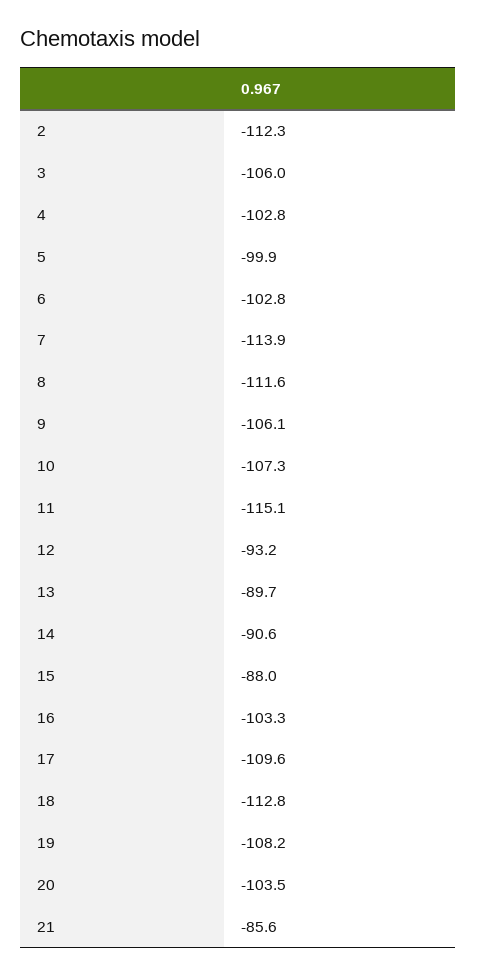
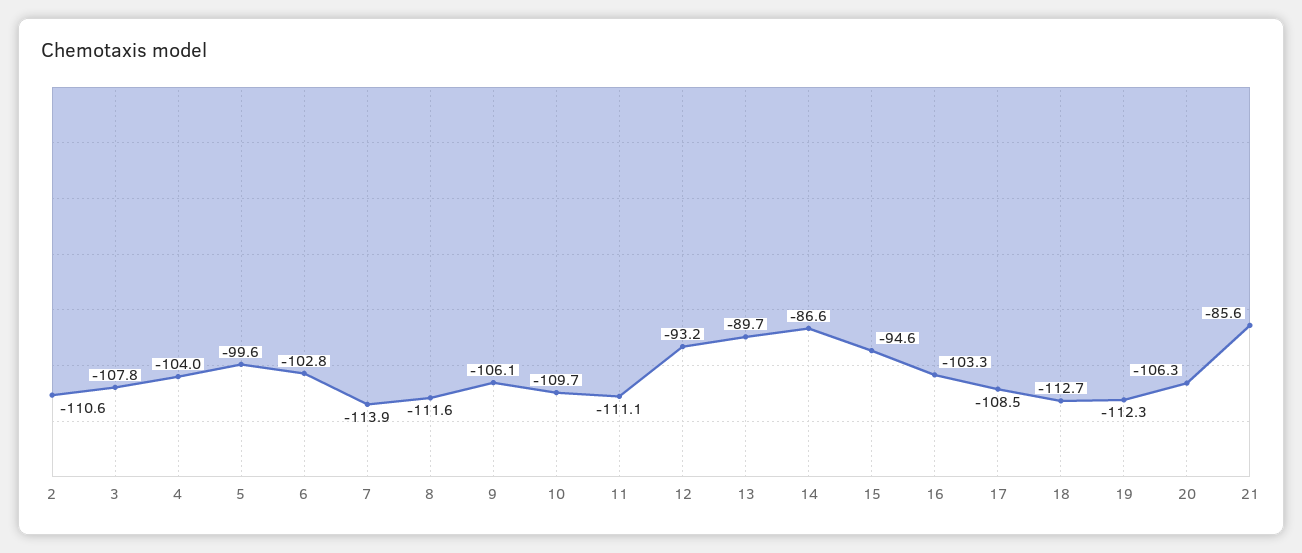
  {
-   "2": -112.3,
+   "2": -110.6,
-   "3": -106,
+   "3": -107.8,
-   "4": -102.8,
+   "4": -104,
-   "5": -99.9,
+   "5": -99.6,
    "6": -102.8,
    "7": -113.9,
    "8": -111.6,
    "9": -106.1,
-   "10": -107.3,
+   "10": -109.7,
-   "11": -115.1,
+   "11": -111.1,
    "12": -93.2,
    "13": -89.7,
-   "14": -90.6,
+   "14": -86.6,
-   "15": -88,
+   "15": -94.6,
    "16": -103.3,
-   "17": -109.6,
+   "17": -108.5,
-   "18": -112.8,
+   "18": -112.7,
-   "19": -108.2,
+   "19": -112.3,
-   "20": -103.5,
+   "20": -106.3,
    "21": -85.6
  }

